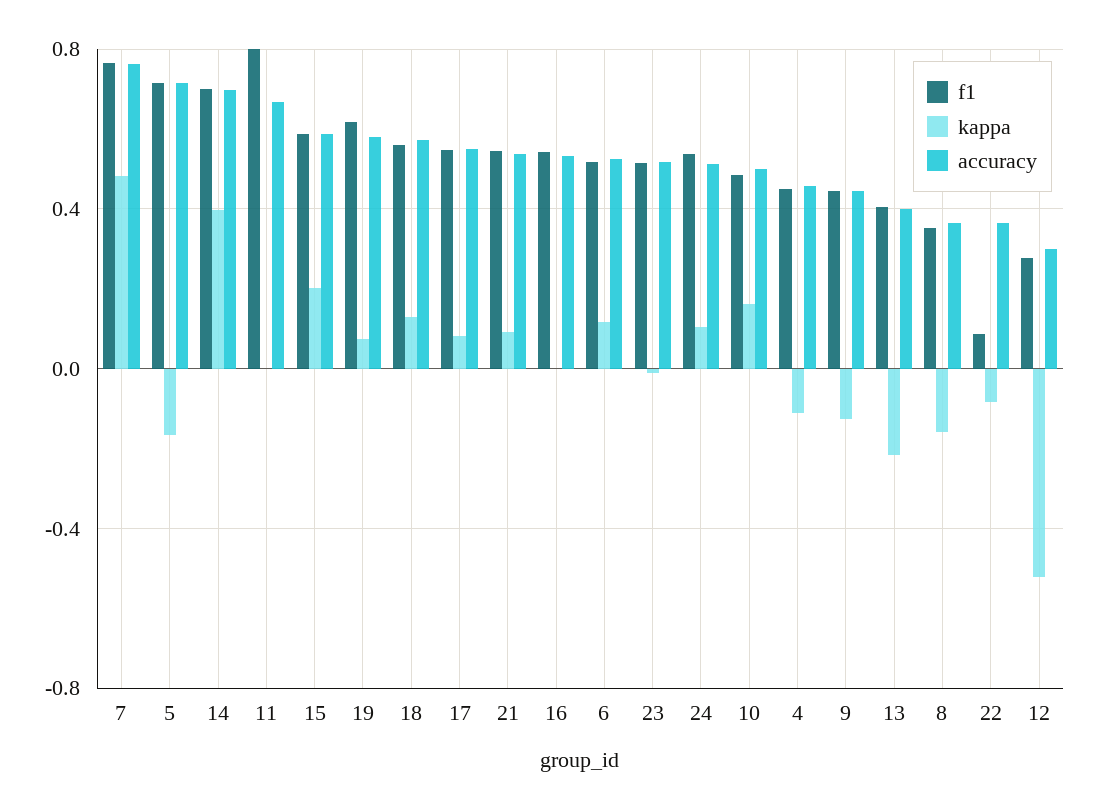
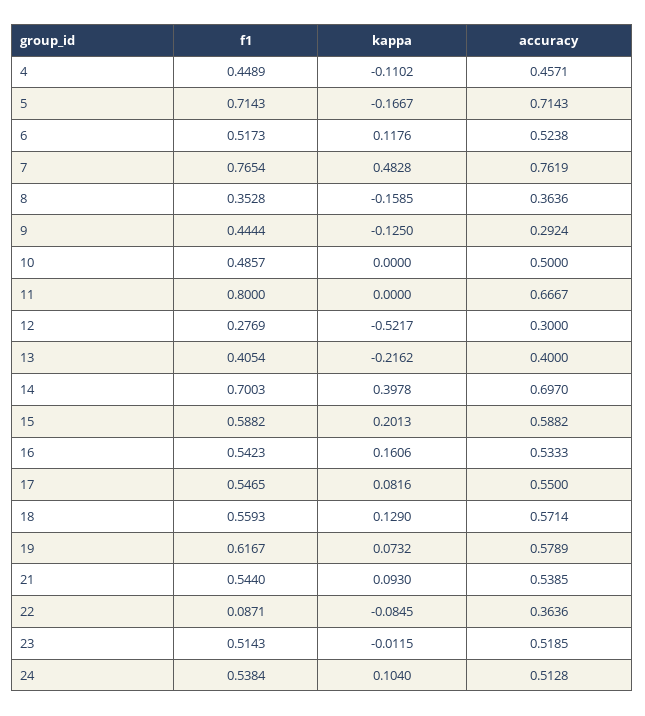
  {
    "f1": {
      "7": 0.7654,
      "5": 0.7143,
      "14": 0.7003,
      "11": 0.8,
      "15": 0.5882,
      "19": 0.6167,
      "18": 0.5593,
      "17": 0.5465,
      "21": 0.544,
      "16": 0.5423,
      "6": 0.5173,
      "23": 0.5143,
      "24": 0.5384,
      "10": 0.4857,
      "4": 0.4489,
      "9": 0.4444,
      "13": 0.4054,
      "8": 0.3528,
      "22": 0.0871,
      "12": 0.2769
    },
    "kappa": {
      "7": 0.4828,
      "5": -0.1667,
      "14": 0.3978,
      "11": 0,
      "15": 0.2013,
      "19": 0.0732,
      "18": 0.129,
      "17": 0.0816,
      "21": 0.093,
-     "16": 0,
+     "16": 0.1606,
      "6": 0.1176,
      "23": -0.0115,
      "24": 0.104,
-     "10": 0.15,
+     "10": 0,
      "4": -0.1102,
      "9": -0.125,
      "13": -0.2162,
      "8": -0.1585,
      "22": -0.0845,
      "12": -0.5217
    },
    "accuracy": {
      "7": 0.7619,
      "5": 0.7143,
      "14": 0.697,
      "11": 0.6667,
      "15": 0.5882,
      "19": 0.5789,
      "18": 0.5714,
      "17": 0.55,
      "21": 0.5385,
      "16": 0.5333,
      "6": 0.5238,
      "23": 0.5185,
      "24": 0.5128,
      "10": 0.5,
      "4": 0.4571,
-     "9": 0.45,
+     "9": 0.2924,
      "13": 0.4,
      "8": 0.3636,
      "22": 0.3636,
      "12": 0.3
    }
  }

